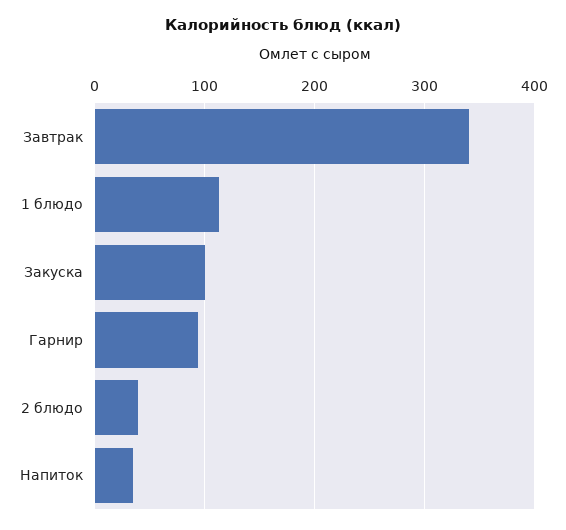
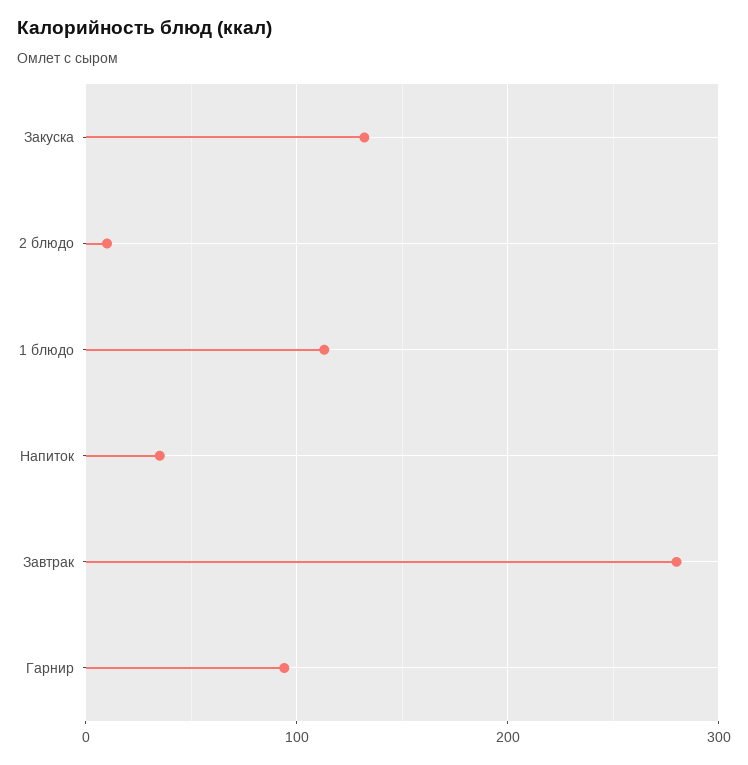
  {
-   "Завтрак": 340,
+   "Завтрак": 280,
    "1 блюдо": 110,
-   "Закуска": 100,
+   "Закуска": 130,
    "Гарнир": 90,
-   "2 блюдо": 40,
+   "2 блюдо": 10,
    "Напиток": 40
  }

